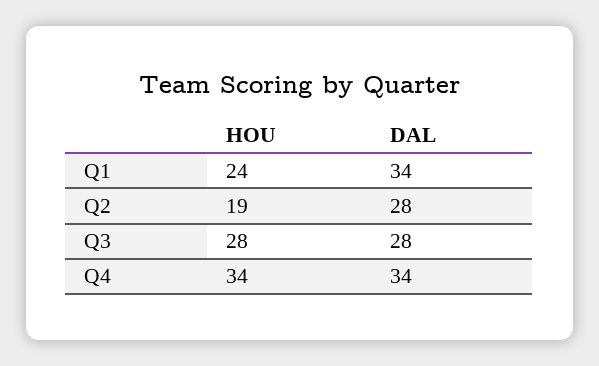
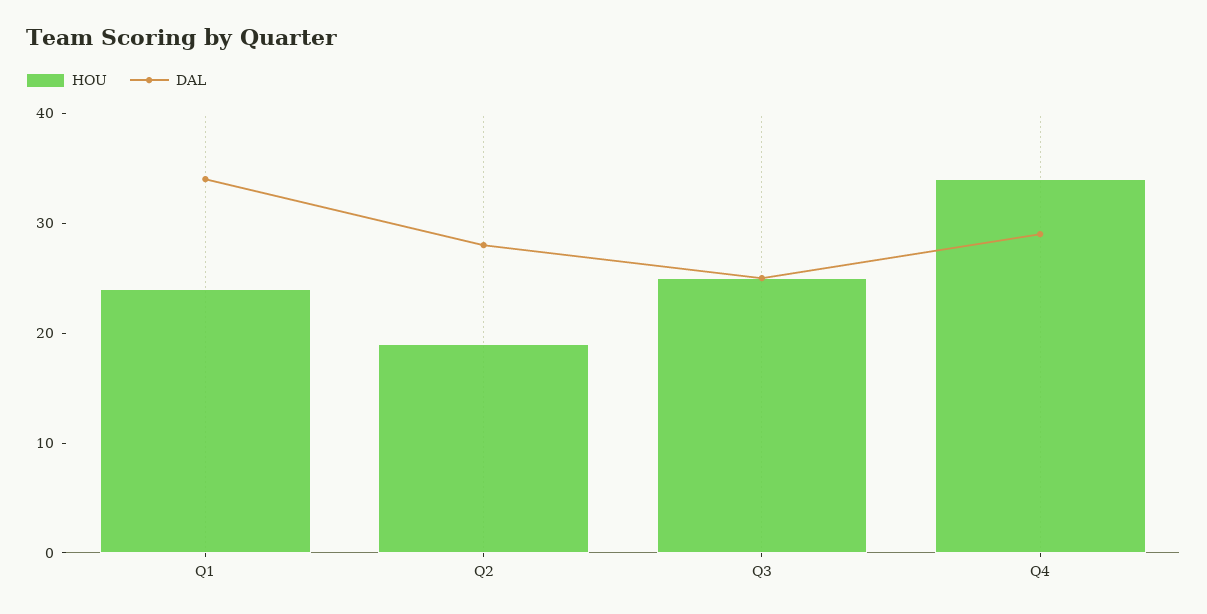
  {
    "HOU": {
      "Q1": 24,
      "Q2": 19,
-     "Q3": 28,
+     "Q3": 25,
      "Q4": 34
    },
    "DAL": {
      "Q1": 34,
      "Q2": 28,
-     "Q3": 28,
+     "Q3": 25,
-     "Q4": 34
+     "Q4": 29
    }
  }

